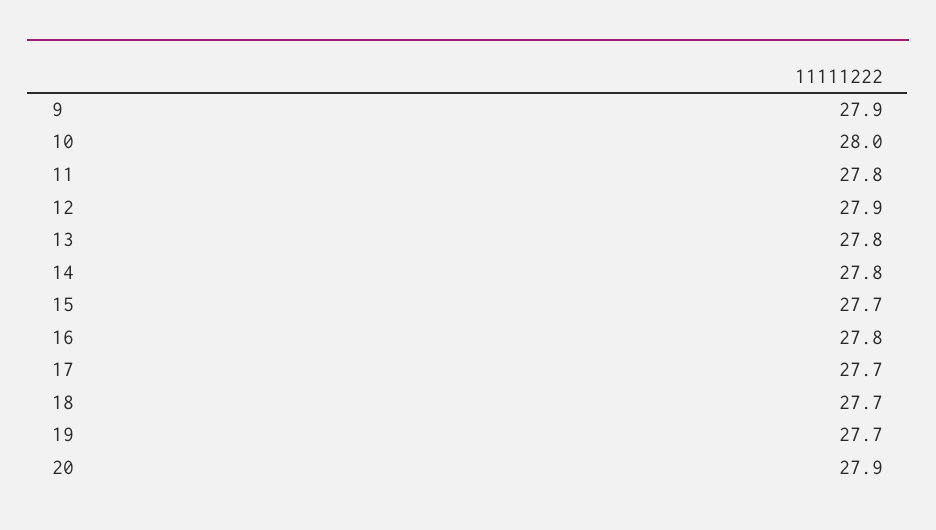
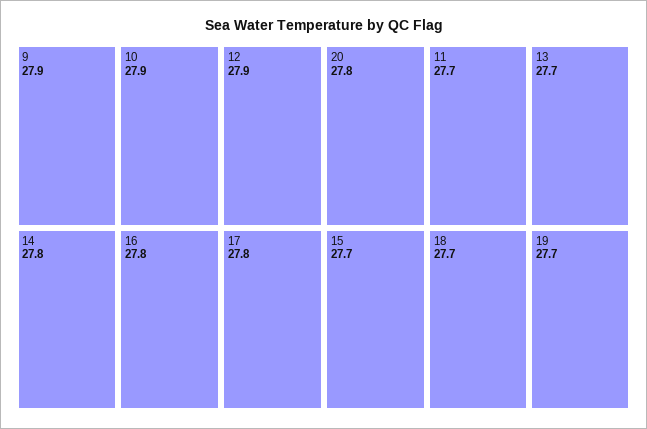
  {
    "9": 27.9,
-   "10": 28,
+   "10": 27.9,
-   "11": 27.8,
+   "11": 27.7,
    "12": 27.9,
-   "13": 27.8,
+   "13": 27.7,
    "14": 27.8,
    "15": 27.7,
    "16": 27.8,
-   "17": 27.7,
+   "17": 27.8,
    "18": 27.7,
    "19": 27.7,
-   "20": 27.9
+   "20": 27.8
  }

